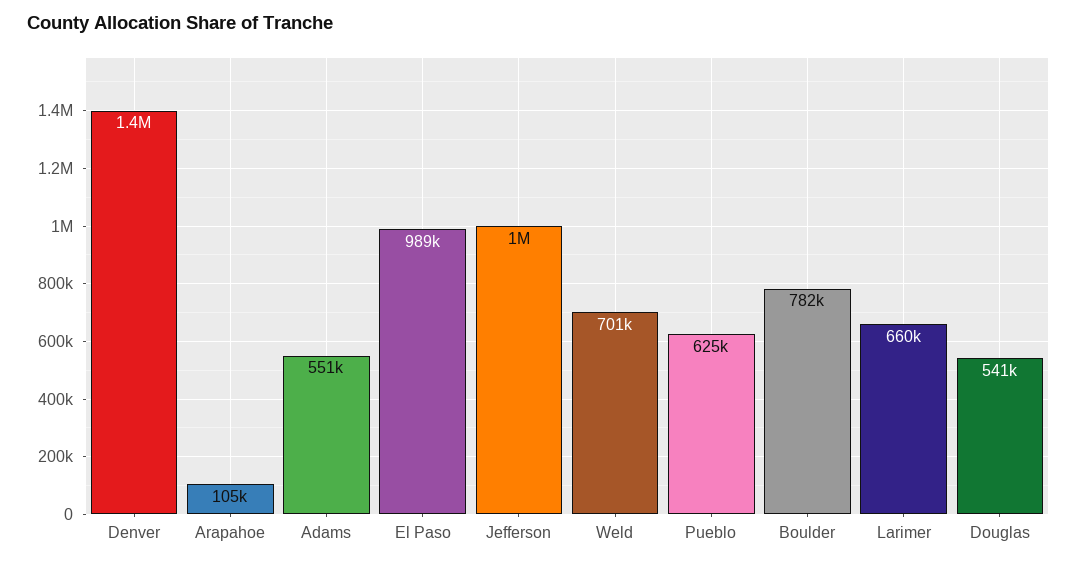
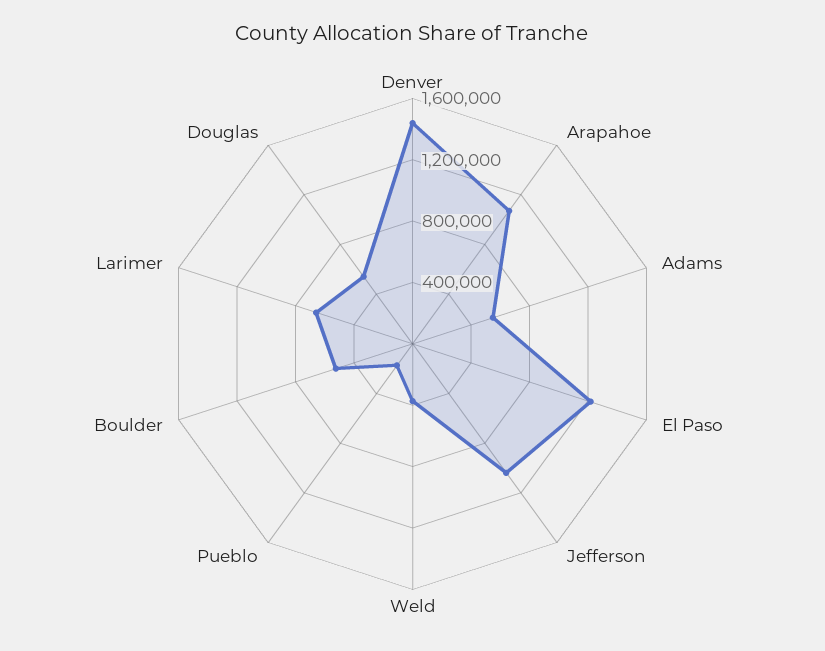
  {
    "Denver": 1400000,
-   "Arapahoe": 105000,
+   "Arapahoe": 1100000,
    "Adams": 551000,
-   "El Paso": 989000,
+   "El Paso": 1200000,
    "Jefferson": 1000000,
-   "Weld": 701000,
+   "Weld": 400000,
-   "Pueblo": 625000,
+   "Pueblo": 200000,
-   "Boulder": 782000,
+   "Boulder": 500000,
    "Larimer": 660000,
    "Douglas": 541000
  }

